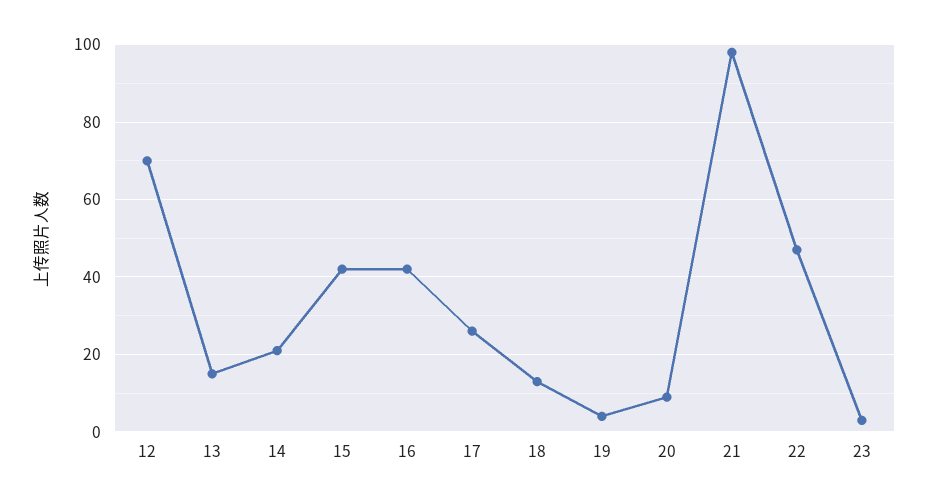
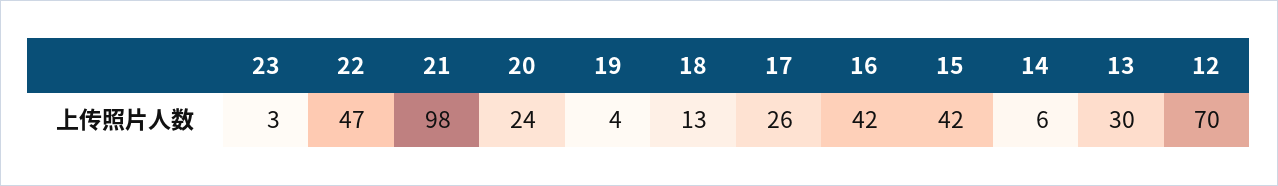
  {
    "12": 70,
-   "13": 15,
+   "13": 30,
-   "14": 20,
+   "14": 6,
    "15": 42,
    "16": 42,
    "17": 26,
    "18": 13,
    "19": 4,
-   "20": 10,
+   "20": 24,
    "21": 98,
    "22": 47,
    "23": 3
  }

